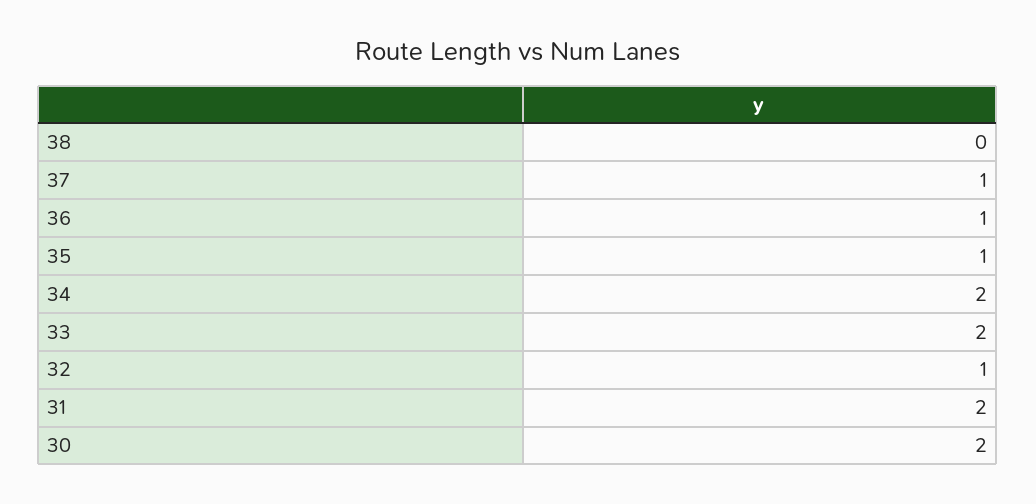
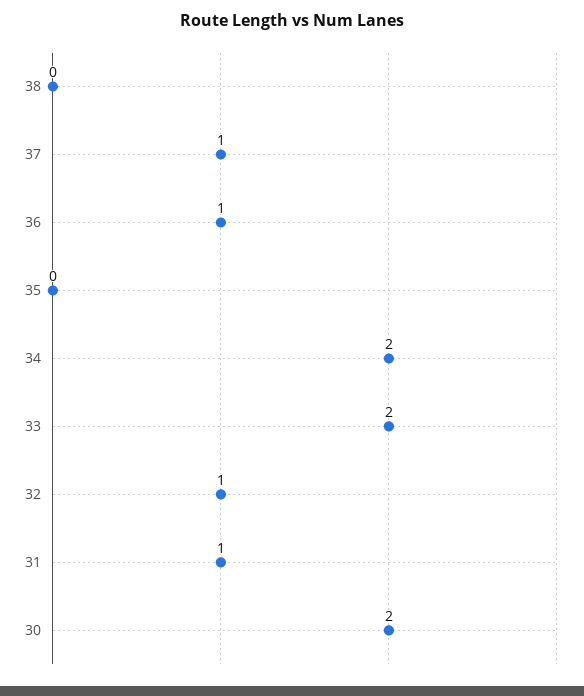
  {
    "38": 0,
    "37": 1,
    "36": 1,
-   "35": 1,
+   "35": 0,
    "34": 2,
    "33": 2,
    "32": 1,
-   "31": 2,
+   "31": 1,
    "30": 2
  }

